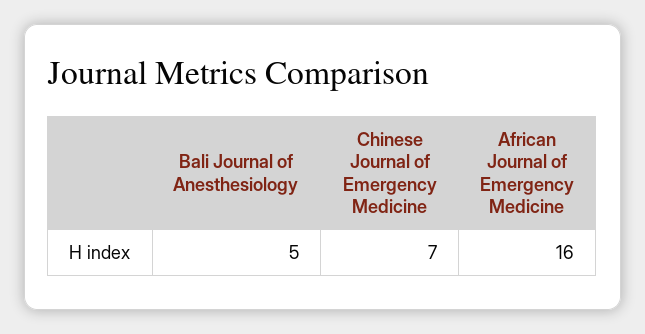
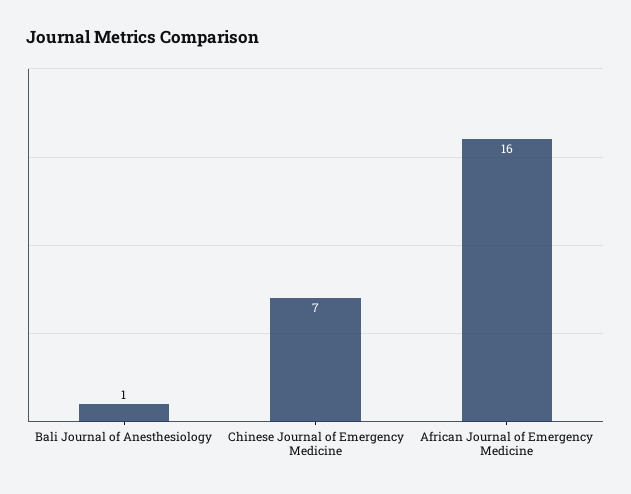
  {
-   "Bali Journal of Anesthesiology": 5,
+   "Bali Journal of Anesthesiology": 1,
    "Chinese Journal of Emergency Medicine": 7,
    "African Journal of Emergency Medicine": 16
  }

